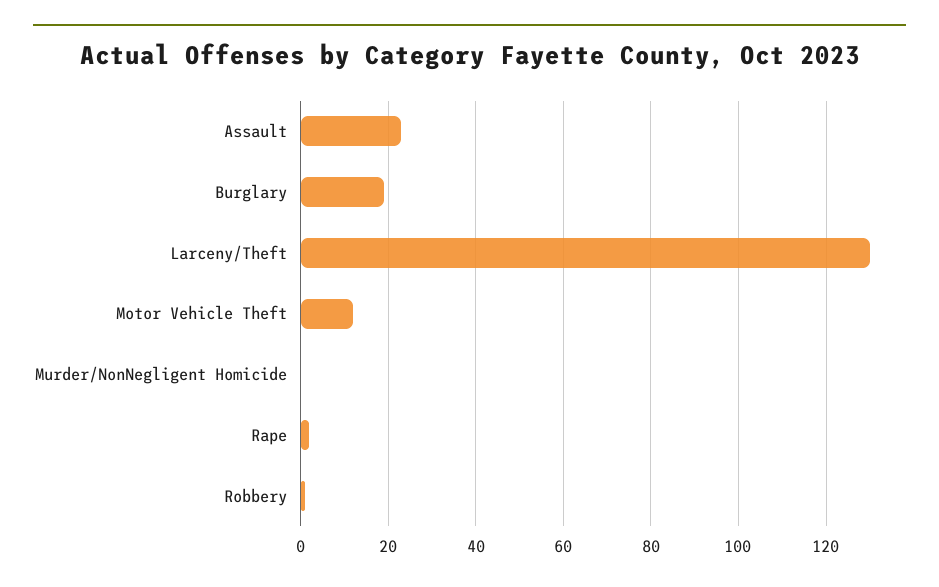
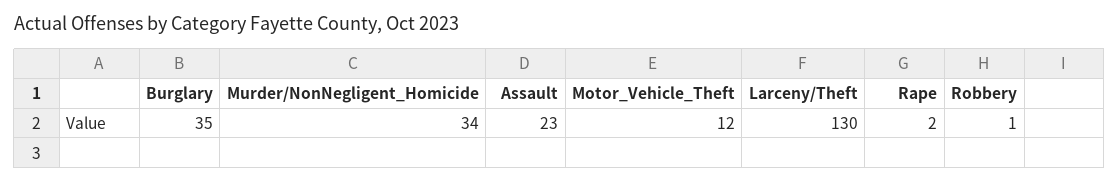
  {
    "Assault": 23,
-   "Burglary": 20,
+   "Burglary": 35,
    "Larceny/Theft": 130,
    "Motor Vehicle Theft": 12,
-   "Murder/NonNegligent Homicide": 0,
+   "Murder/NonNegligent Homicide": 34,
    "Rape": 2,
    "Robbery": 1
  }

